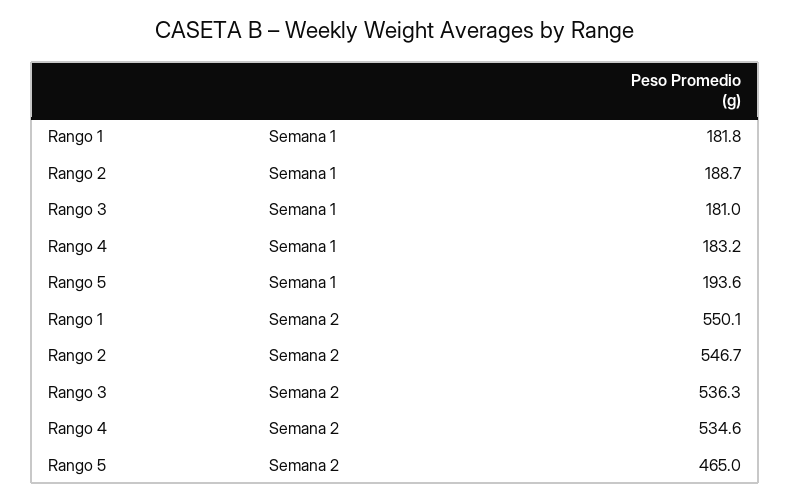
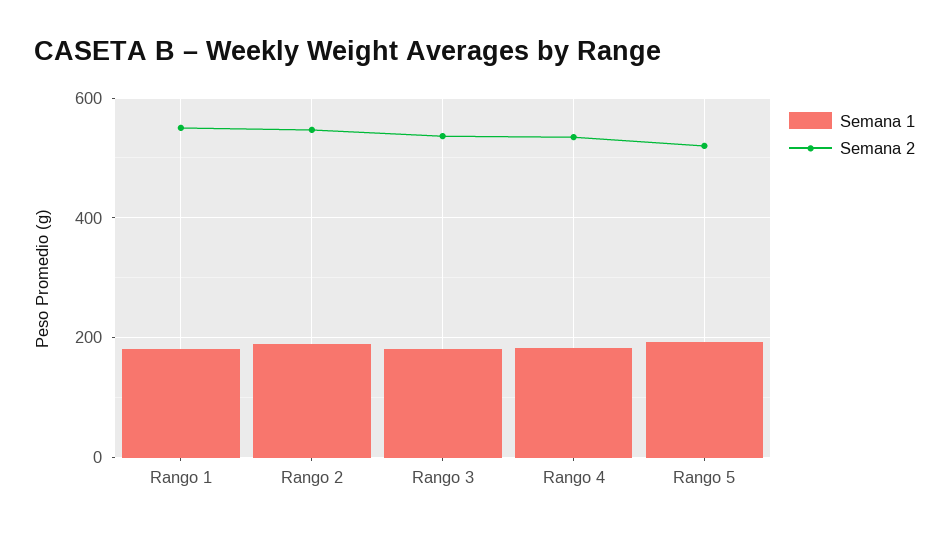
  {
    "Semana 1": {
      "Rango 1": 181.8,
      "Rango 2": 188.7,
      "Rango 3": 181,
      "Rango 4": 183.2,
      "Rango 5": 193.6
    },
    "Semana 2": {
      "Rango 1": 550.1,
      "Rango 2": 546.7,
      "Rango 3": 536.3,
      "Rango 4": 534.6,
-     "Rango 5": 465
+     "Rango 5": 520
    }
  }

